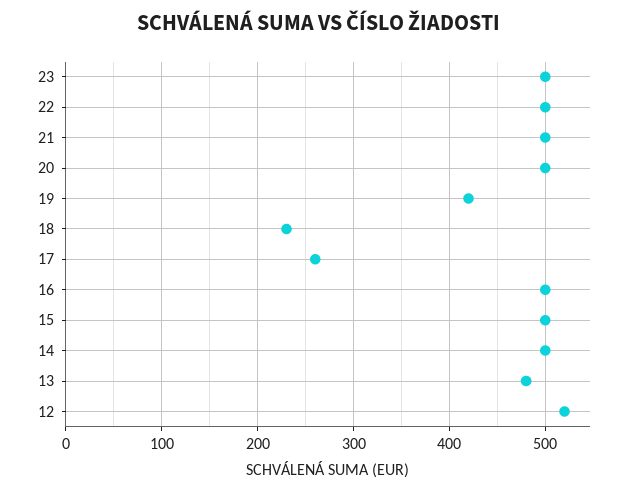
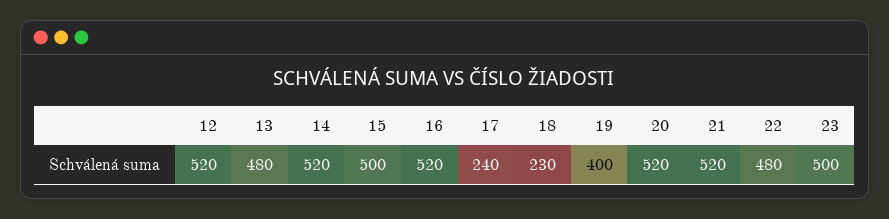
  {
    "23": 500,
-   "22": 500,
+   "22": 480,
-   "21": 500,
+   "21": 520,
-   "20": 500,
+   "20": 520,
-   "19": 420,
+   "19": 400,
    "18": 230,
-   "17": 260,
+   "17": 240,
-   "16": 500,
+   "16": 520,
    "15": 500,
-   "14": 500,
+   "14": 520,
    "13": 480,
    "12": 520
  }

